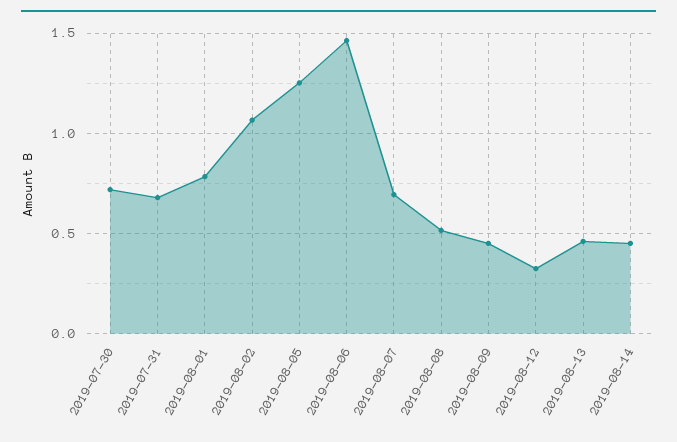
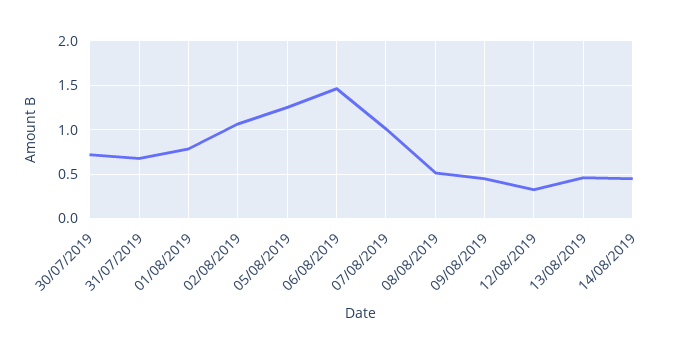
  {
    "2019-07-30": 0.7,
    "2019-07-31": 0.7,
    "2019-08-01": 0.8,
    "2019-08-02": 1.05,
    "2019-08-05": 1.25,
    "2019-08-06": 1.45,
-   "2019-08-07": 0.7,
+   "2019-08-07": 1,
    "2019-08-08": 0.5,
    "2019-08-09": 0.45,
    "2019-08-12": 0.3,
    "2019-08-13": 0.45,
    "2019-08-14": 0.45
  }

